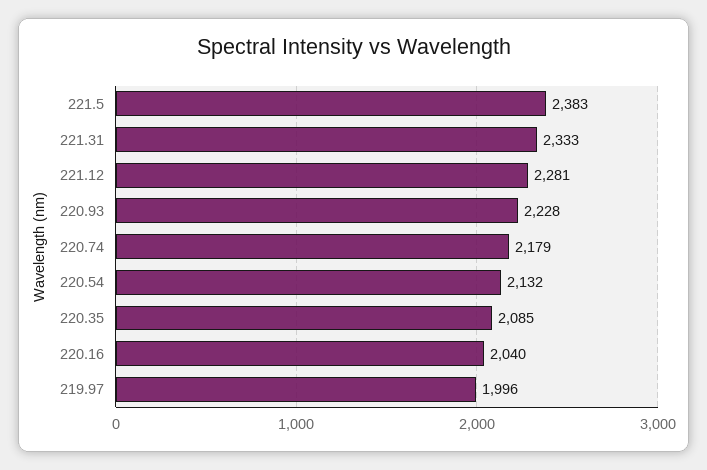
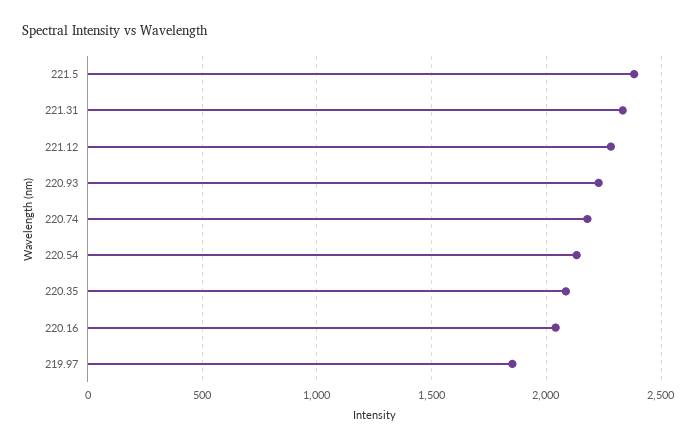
  {
    "221.5": 2383,
    "221.31": 2333,
    "221.12": 2281,
    "220.93": 2228,
    "220.74": 2179,
    "220.54": 2132,
    "220.35": 2085,
    "220.16": 2040,
-   "219.97": 1996
+   "219.97": 1850
  }

